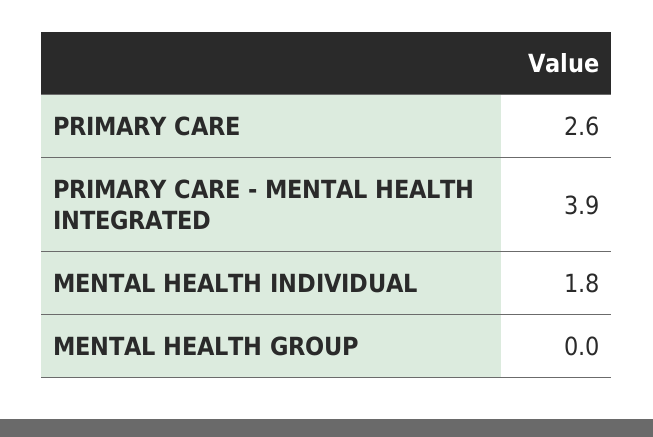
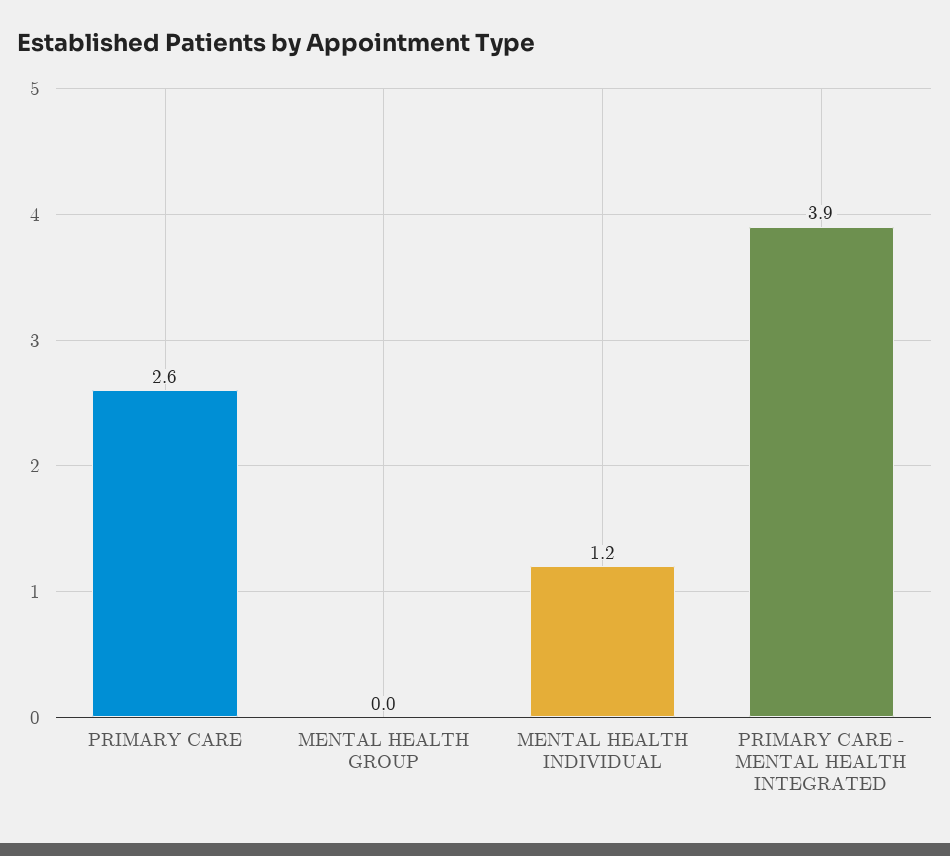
  {
    "PRIMARY CARE": 2.6,
    "PRIMARY CARE - MENTAL HEALTH INTEGRATED": 3.9,
-   "MENTAL HEALTH INDIVIDUAL": 1.8,
+   "MENTAL HEALTH INDIVIDUAL": 1.2,
    "MENTAL HEALTH GROUP": 0
  }

